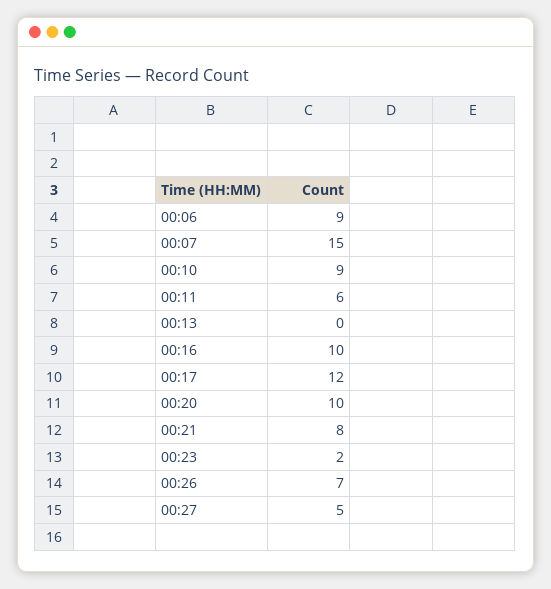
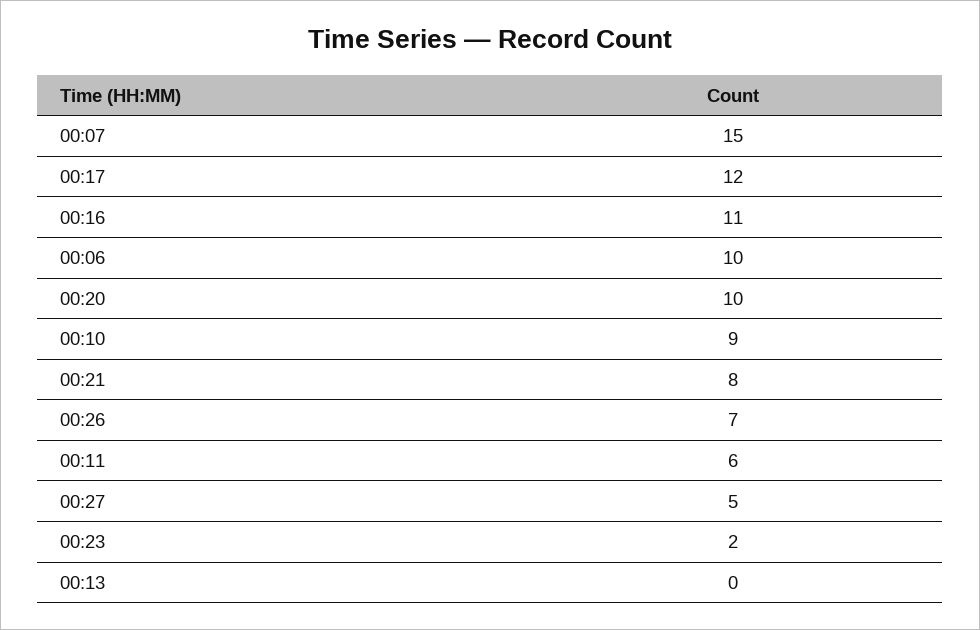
  {
-   "00:06": 9,
+   "00:06": 10,
    "00:07": 15,
    "00:10": 9,
    "00:11": 6,
    "00:13": 0,
-   "00:16": 10,
+   "00:16": 11,
    "00:17": 12,
    "00:20": 10,
    "00:21": 8,
    "00:23": 2,
    "00:26": 7,
    "00:27": 5
  }

